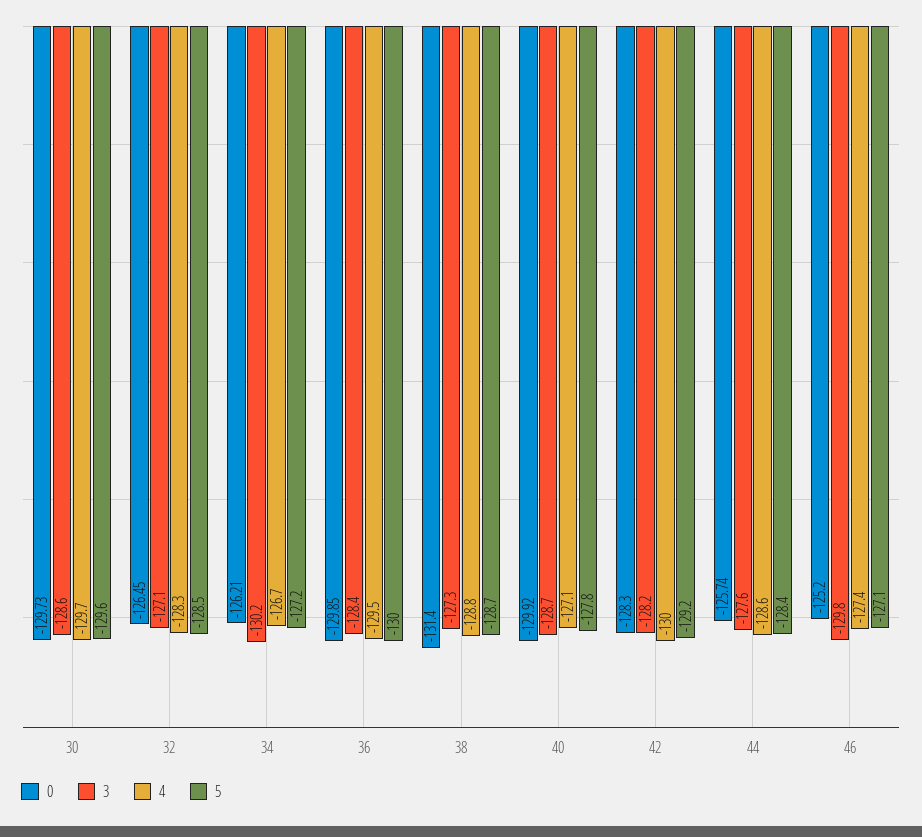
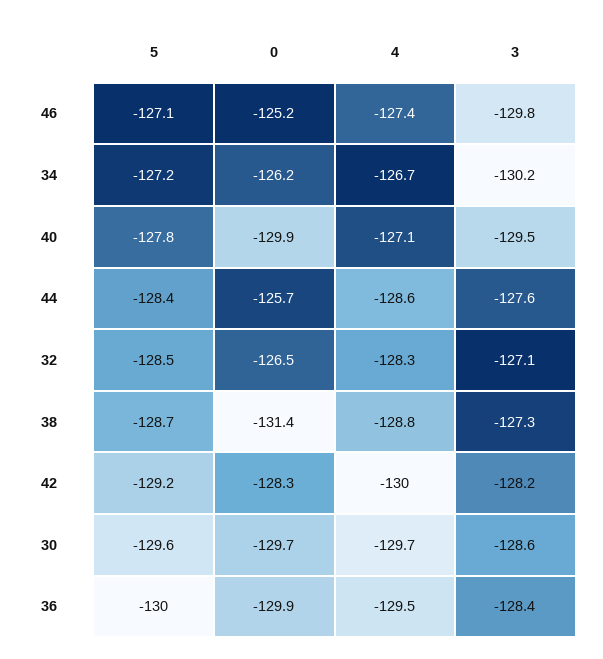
  {
    "0": {
      "30": -129.73,
      "32": -126.45,
      "34": -126.21,
      "36": -129.85,
      "38": -131.4,
      "40": -129.92,
      "42": -128.3,
      "44": -125.74,
      "46": -125.2
    },
    "3": {
      "30": -128.6,
      "32": -127.1,
      "34": -130.2,
      "36": -128.4,
      "38": -127.3,
-     "40": -128.7,
+     "40": -129.5,
      "42": -128.2,
      "44": -127.6,
      "46": -129.8
    },
    "4": {
      "30": -129.7,
      "32": -128.3,
      "34": -126.7,
      "36": -129.5,
      "38": -128.8,
      "40": -127.1,
      "42": -130,
      "44": -128.6,
      "46": -127.4
    },
    "5": {
      "30": -129.6,
      "32": -128.5,
      "34": -127.2,
      "36": -130,
      "38": -128.7,
      "40": -127.8,
      "42": -129.2,
      "44": -128.4,
      "46": -127.1
    }
  }

